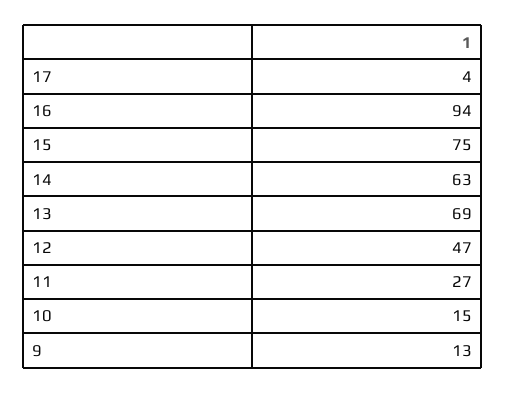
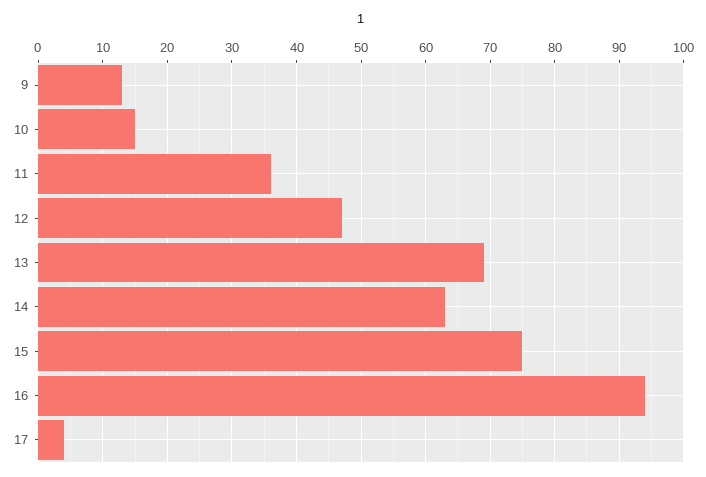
  {
    "17": 4,
    "16": 94,
    "15": 75,
    "14": 63,
    "13": 69,
    "12": 47,
-   "11": 27,
+   "11": 36,
    "10": 15,
    "9": 13
  }

